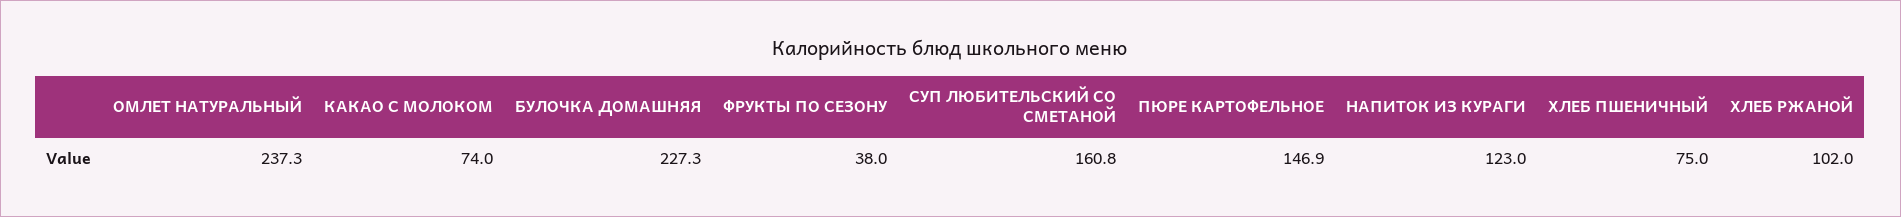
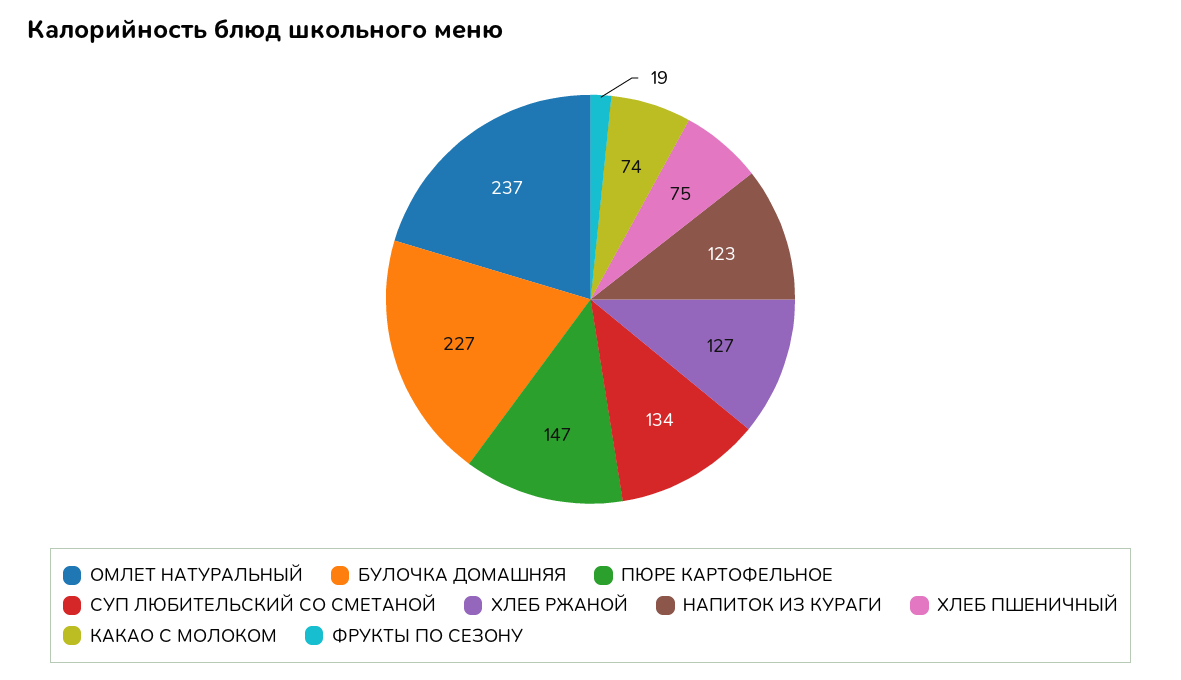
  {
    "ОМЛЕТ НАТУРАЛЬНЫЙ": 237.3,
    "КАКАО С МОЛОКОМ": 74,
    "БУЛОЧКА ДОМАШНЯЯ": 227.3,
-   "ФРУКТЫ ПО СЕЗОНУ": 38,
+   "ФРУКТЫ ПО СЕЗОНУ": 19,
-   "СУП ЛЮБИТЕЛЬСКИЙ СО СМЕТАНОЙ": 160.8,
+   "СУП ЛЮБИТЕЛЬСКИЙ СО СМЕТАНОЙ": 134,
    "ПЮРЕ КАРТОФЕЛЬНОЕ": 146.9,
    "НАПИТОК ИЗ КУРАГИ": 123,
    "ХЛЕБ ПШЕНИЧНЫЙ": 75,
-   "ХЛЕБ РЖАНОЙ": 102
+   "ХЛЕБ РЖАНОЙ": 127
  }

